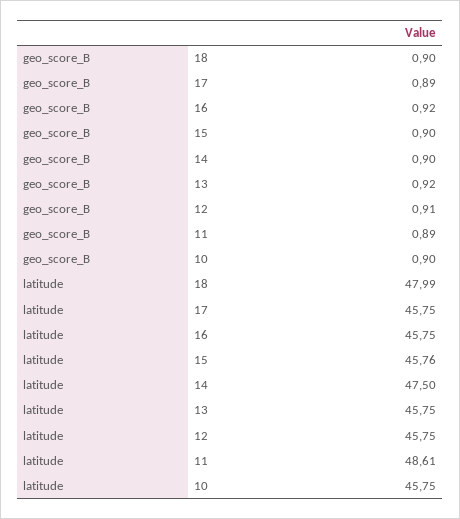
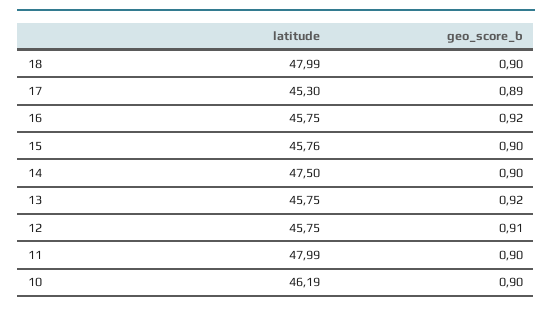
  {
    "geo_score_B": {
      "18": 0.9,
      "17": 0.89,
      "16": 0.92,
      "15": 0.9,
      "14": 0.9,
      "13": 0.92,
      "12": 0.91,
-     "11": 0.89,
+     "11": 0.9,
      "10": 0.9
    },
    "latitude": {
      "18": 47.99,
-     "17": 45.75,
+     "17": 45.3,
      "16": 45.75,
      "15": 45.76,
      "14": 47.5,
      "13": 45.75,
      "12": 45.75,
-     "11": 48.61,
+     "11": 47.99,
-     "10": 45.75
+     "10": 46.19
    }
  }

